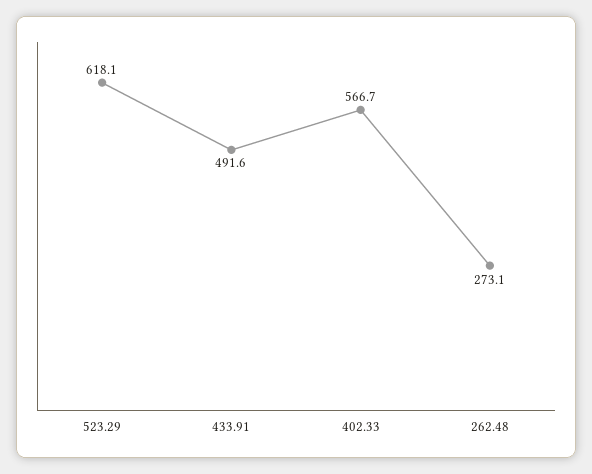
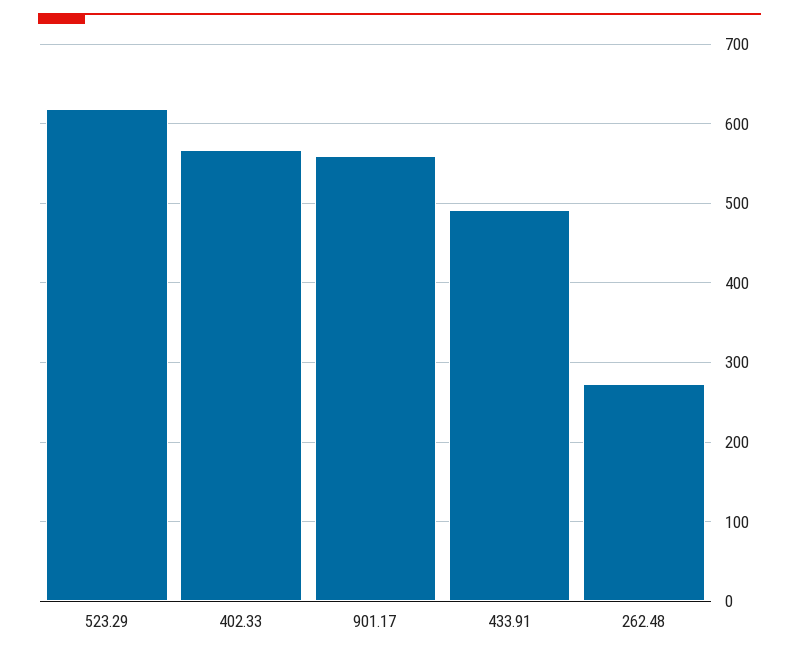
  {
    "523.29": 618.1,
    "433.91": 491.6,
    "402.33": 566.7,
-   "262.48": 273.1
+   "262.48": 273.1,
+   "901.17": 560
  }

